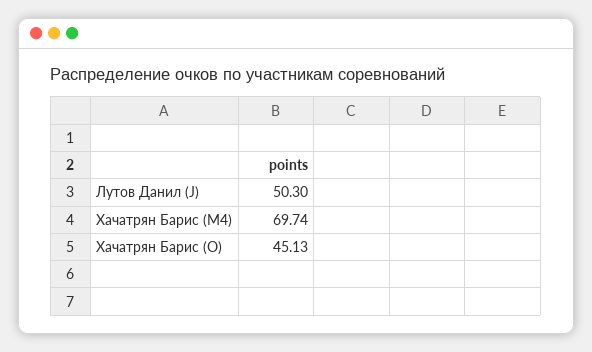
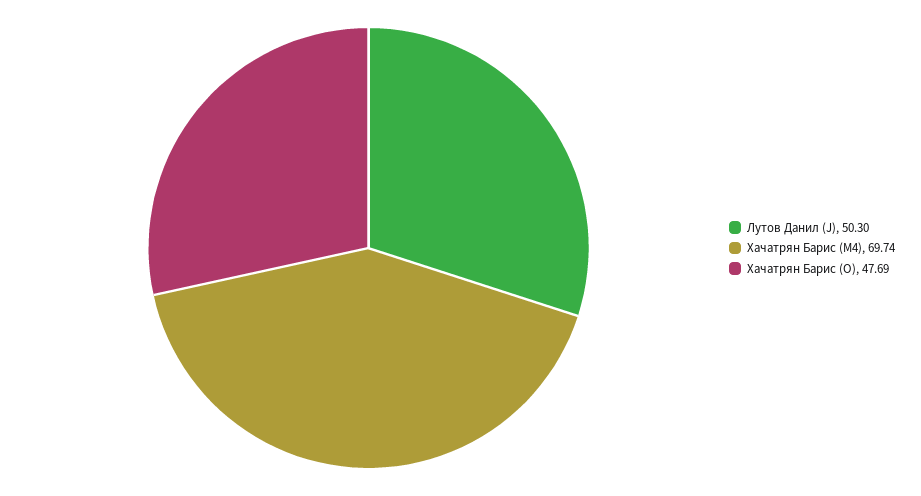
  {
    "Лутов Данил (J)": 50.3,
    "Хачатрян Барис (M4)": 69.74,
-   "Хачатрян Барис (O)": 45.13
+   "Хачатрян Барис (O)": 47.69
  }

